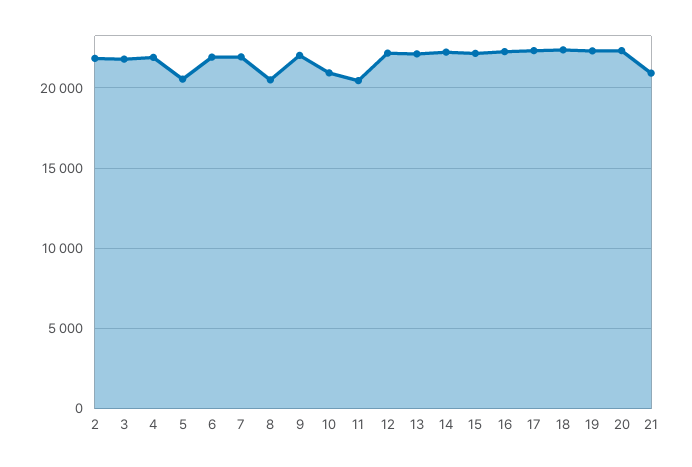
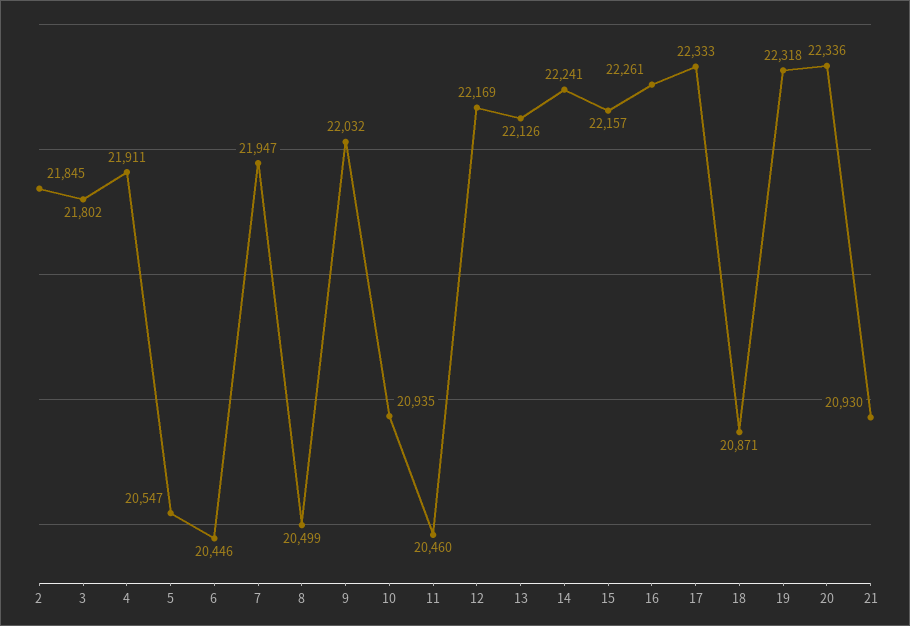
  {
    "2": 21845,
    "3": 21802,
    "4": 21911,
    "5": 20547,
-   "6": 22000,
+   "6": 20446,
    "7": 21947,
    "8": 20499,
    "9": 22032,
    "10": 20935,
    "11": 20460,
    "12": 22169,
    "13": 22126,
    "14": 22241,
    "15": 22157,
    "16": 22261,
    "17": 22333,
-   "18": 22500,
+   "18": 20871,
    "19": 22318,
    "20": 22336,
    "21": 20930
  }

